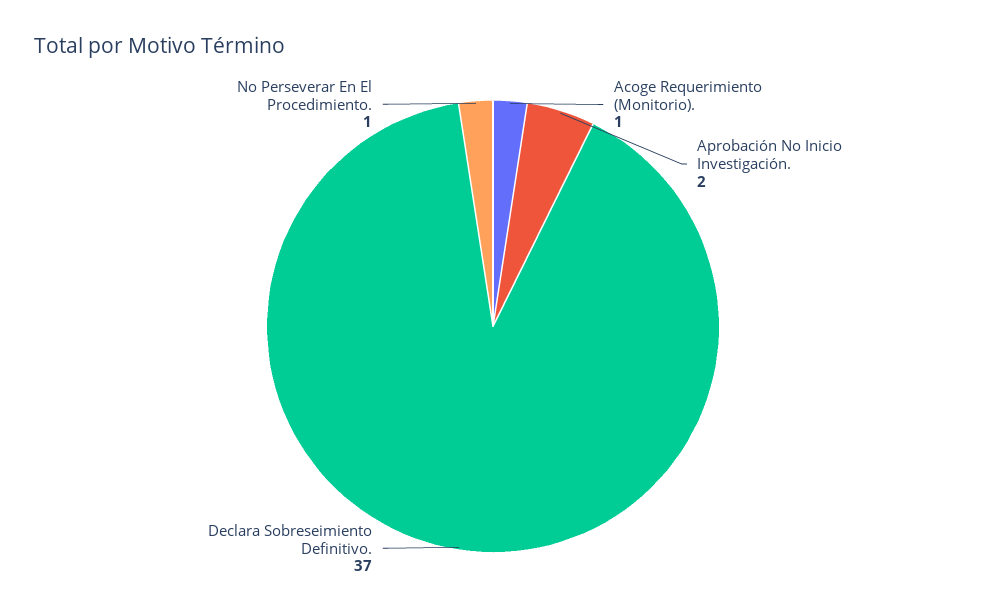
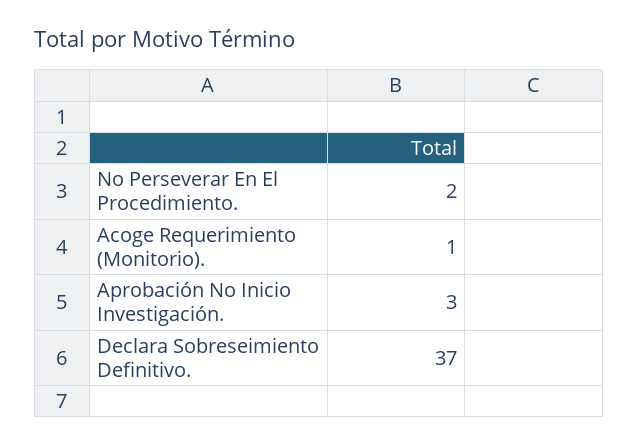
  {
    "Acoge Requerimiento (Monitorio).": 1,
-   "Aprobación No Inicio Investigación.": 2,
+   "Aprobación No Inicio Investigación.": 3,
    "Declara Sobreseimiento Definitivo.": 37,
-   "No Perseverar En El Procedimiento.": 1
+   "No Perseverar En El Procedimiento.": 2
  }

